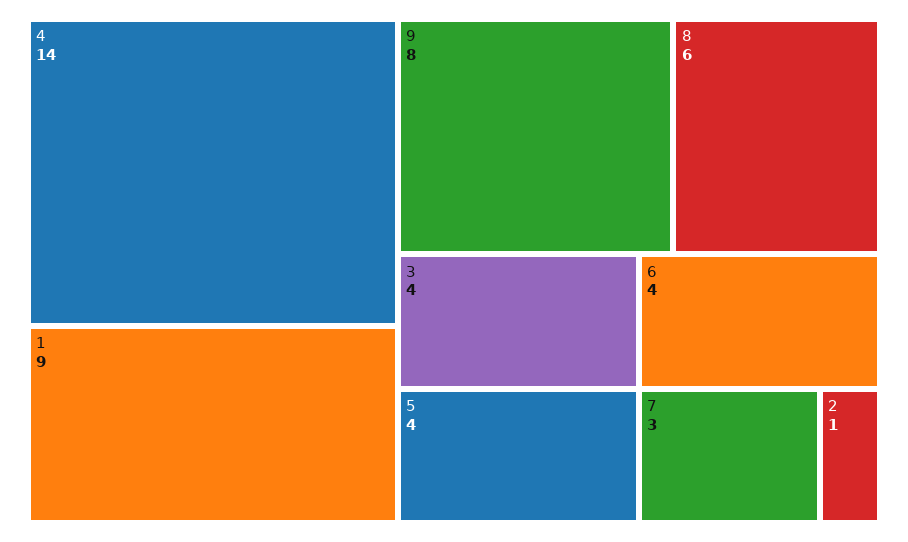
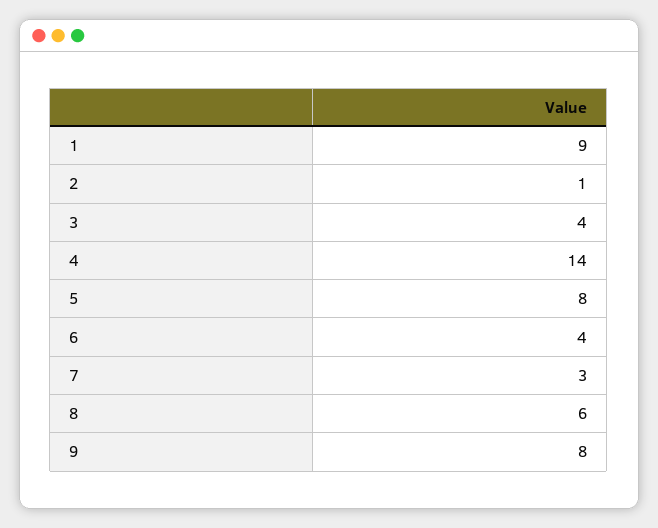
  {
    "4": 14,
    "1": 9,
    "9": 8,
    "8": 6,
    "3": 4,
-   "5": 4,
+   "5": 8,
    "6": 4,
    "7": 3,
    "2": 1
  }

